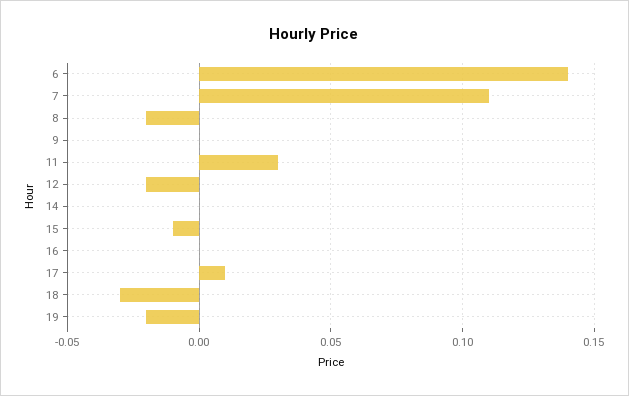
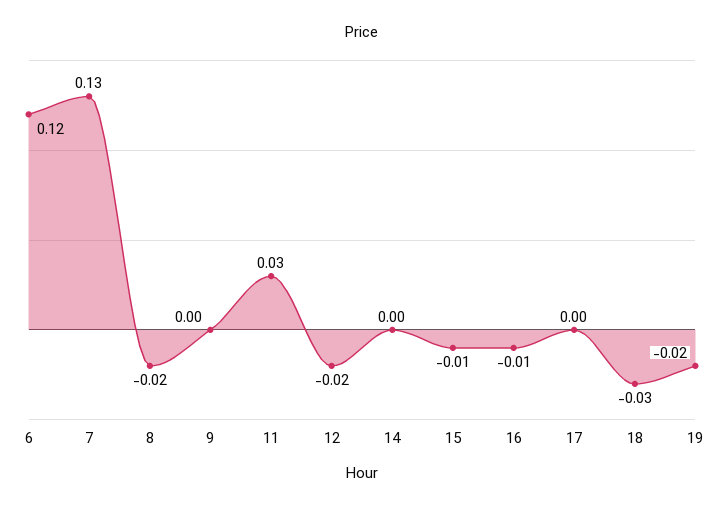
  {
-   "6": 0.14,
+   "6": 0.12,
-   "7": 0.11,
+   "7": 0.13,
    "8": -0.02,
    "9": 0,
    "11": 0.03,
    "12": -0.02,
    "14": 0,
    "15": -0.01,
-   "16": 0,
+   "16": -0.01,
-   "17": 0.01,
+   "17": 0,
    "18": -0.03,
    "19": -0.02
  }

